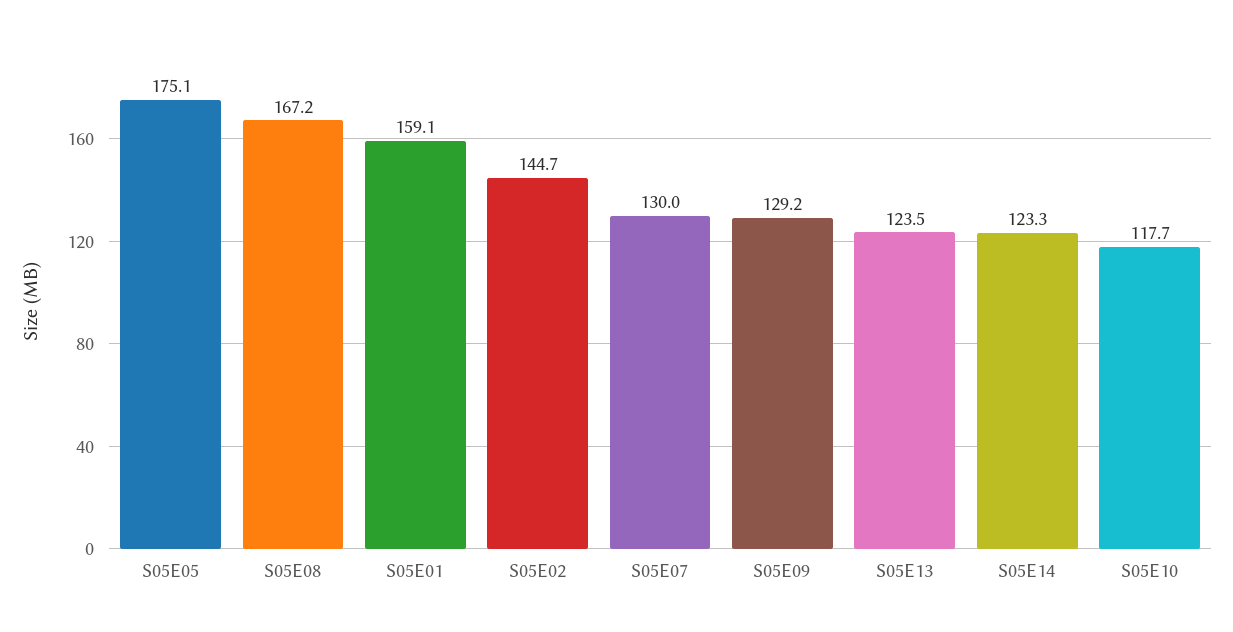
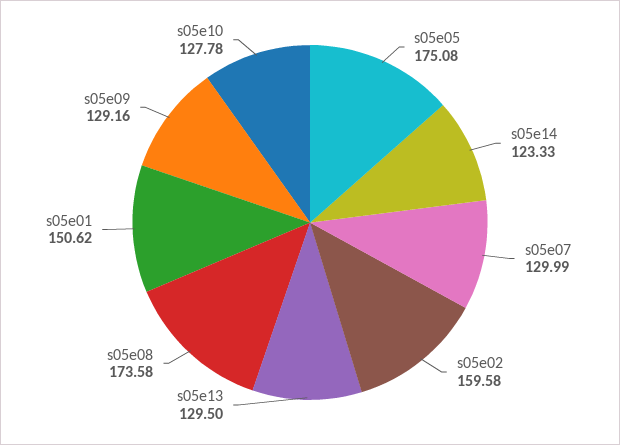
  {
    "S05E05": 175.08,
-   "S05E08": 167.2,
+   "S05E08": 173.58,
-   "S05E01": 159.1,
+   "S05E01": 150.62,
-   "S05E02": 144.7,
+   "S05E02": 159.58,
    "S05E07": 129.99,
    "S05E09": 129.16,
-   "S05E13": 123.5,
+   "S05E13": 129.5,
    "S05E14": 123.33,
-   "S05E10": 117.7
+   "S05E10": 127.78
  }

